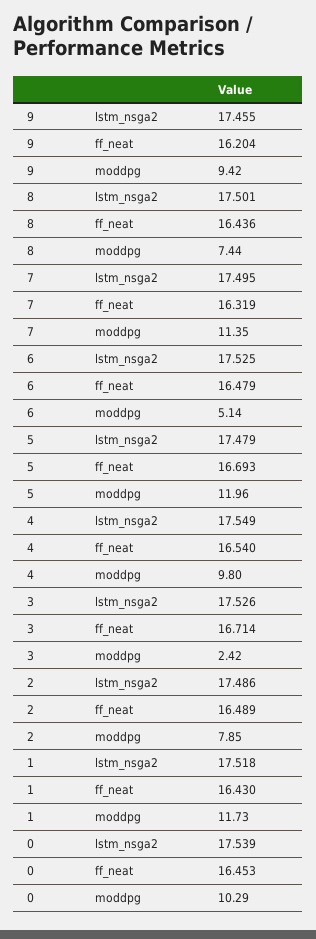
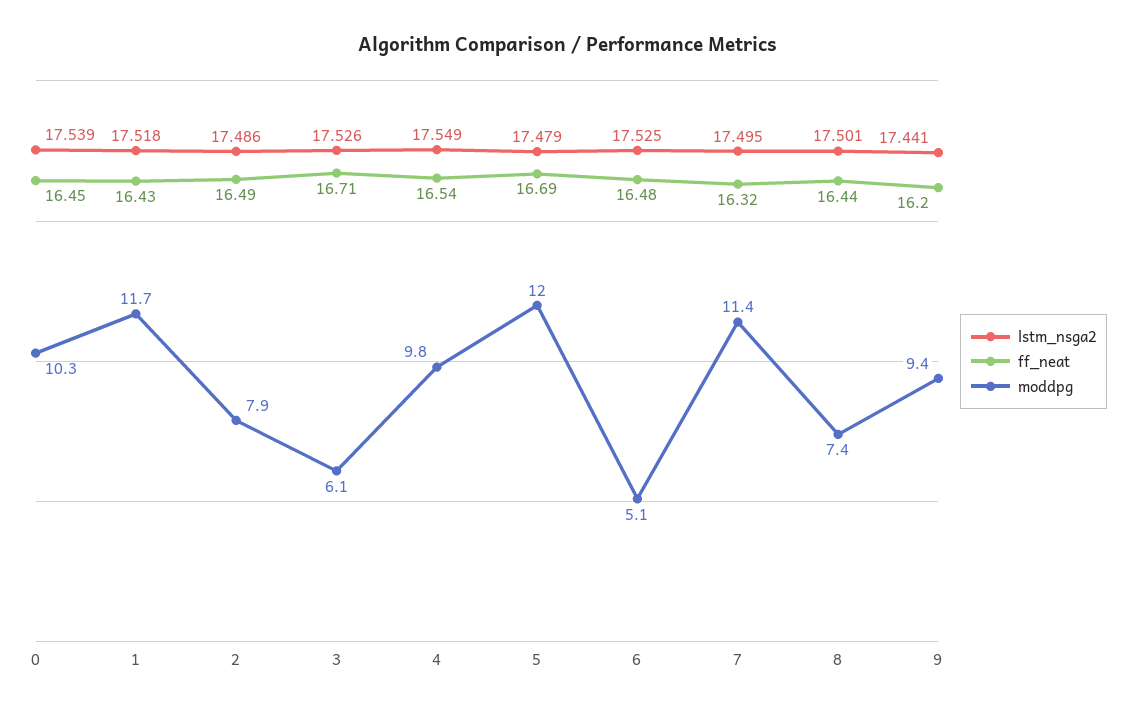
  {
    "lstm_nsga2": {
-     "9": 17.455,
+     "9": 17.441,
      "8": 17.501,
      "7": 17.495,
      "6": 17.525,
      "5": 17.479,
      "4": 17.549,
      "3": 17.526,
      "2": 17.486,
      "1": 17.518,
      "0": 17.539
    },
    "ff_neat": {
      "9": 16.204,
      "8": 16.436,
      "7": 16.319,
      "6": 16.479,
      "5": 16.693,
      "4": 16.54,
      "3": 16.714,
      "2": 16.489,
      "1": 16.43,
      "0": 16.453
    },
    "moddpg": {
      "9": 9.42,
      "8": 7.44,
      "7": 11.35,
      "6": 5.14,
      "5": 11.96,
      "4": 9.8,
-     "3": 2.42,
+     "3": 6.1,
      "2": 7.85,
      "1": 11.73,
      "0": 10.29
    }
  }

